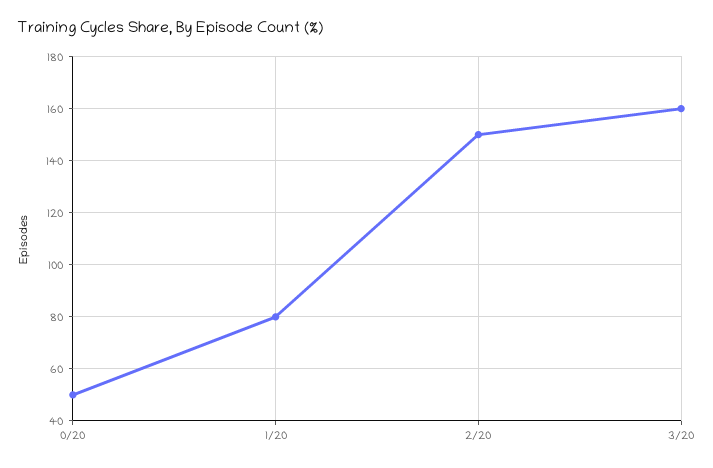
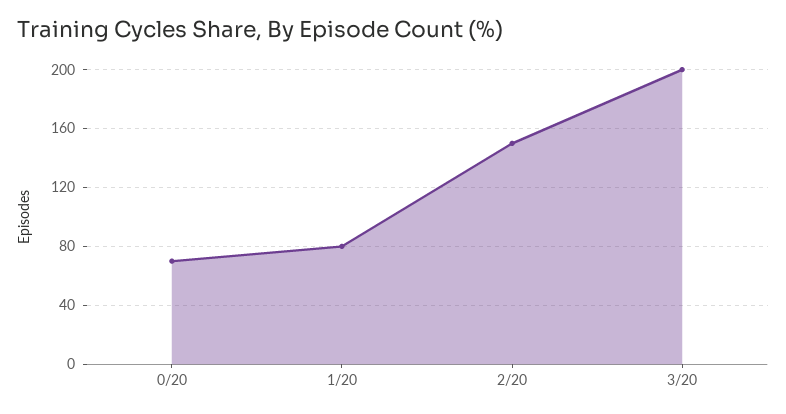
  {
-   "0/20": 50,
+   "0/20": 70,
    "1/20": 80,
    "2/20": 150,
-   "3/20": 160
+   "3/20": 200
  }

